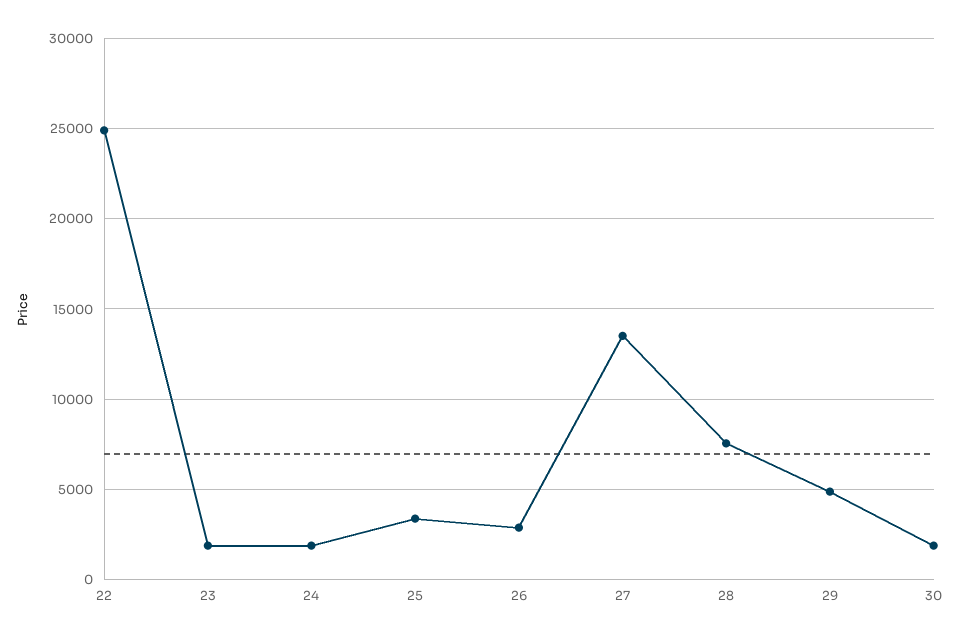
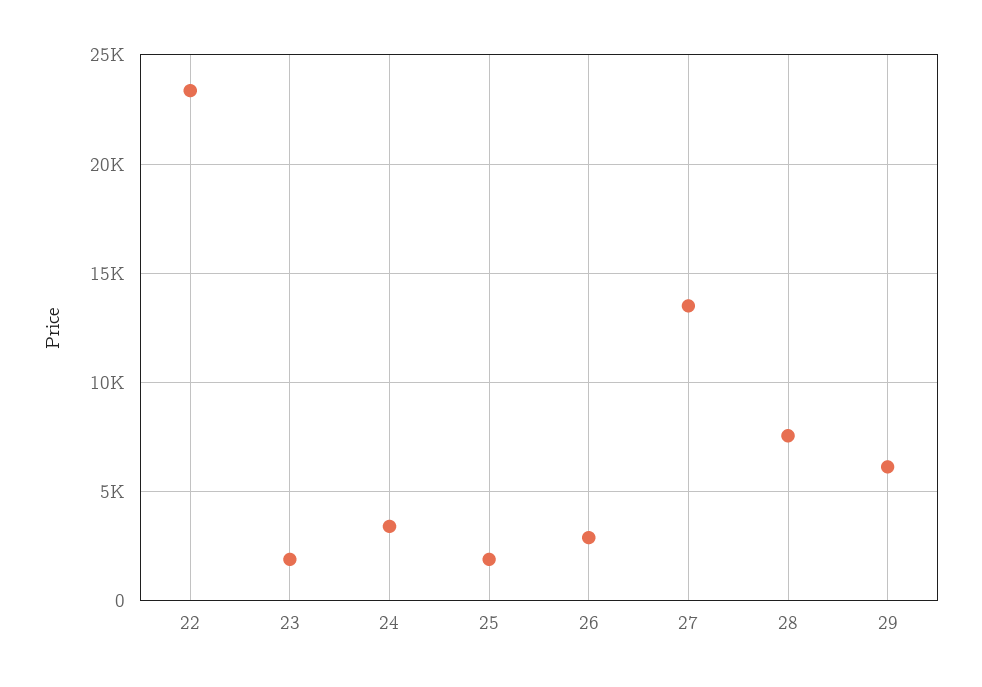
  {
-   "22": 25000,
+   "22": 23500,
    "23": 2000,
-   "24": 2000,
+   "24": 3500,
-   "25": 3500,
+   "25": 2000,
    "26": 3000,
    "27": 13500,
    "28": 7500,
-   "29": 5000,
+   "29": 6000
-   "30": 2000
  }

